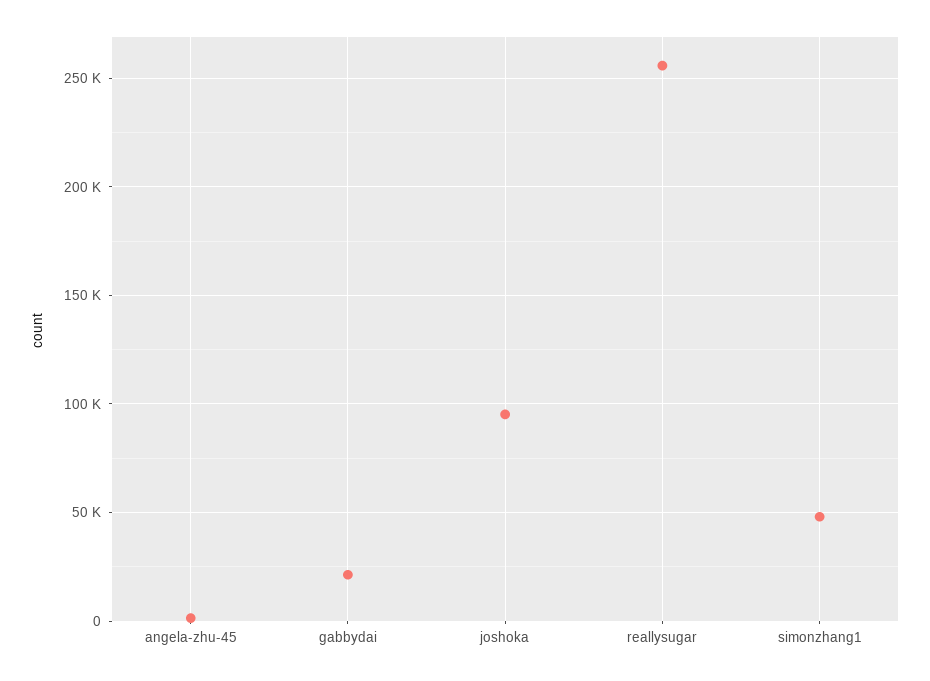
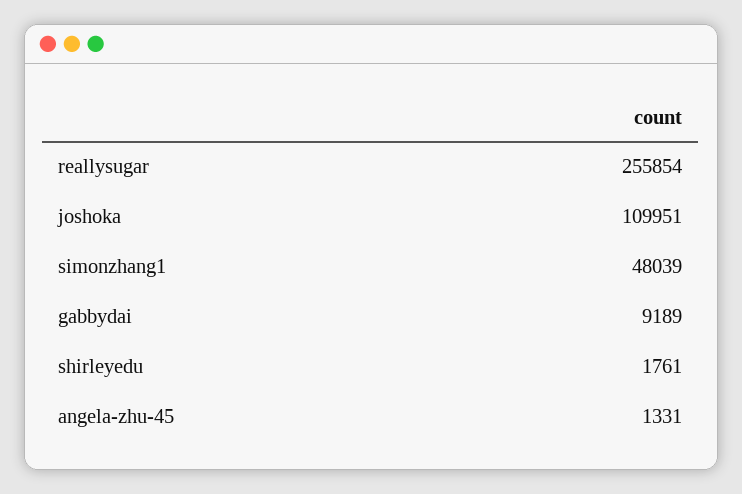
  {
    "angela-zhu-45": 1331,
-   "gabbydai": 20000,
+   "gabbydai": 9189,
-   "joshoka": 95000,
+   "joshoka": 109951,
    "reallysugar": 255854,
-   "simonzhang1": 48039
+   "simonzhang1": 48039,
+   "shirleyedu": 1761
  }

